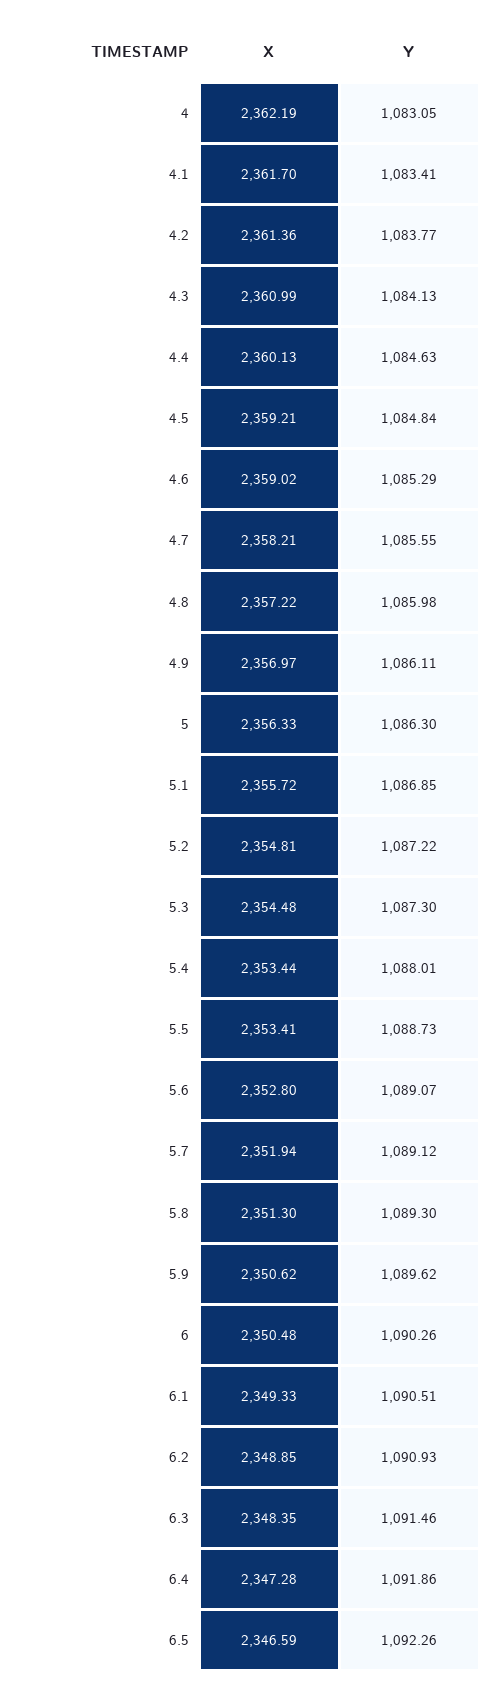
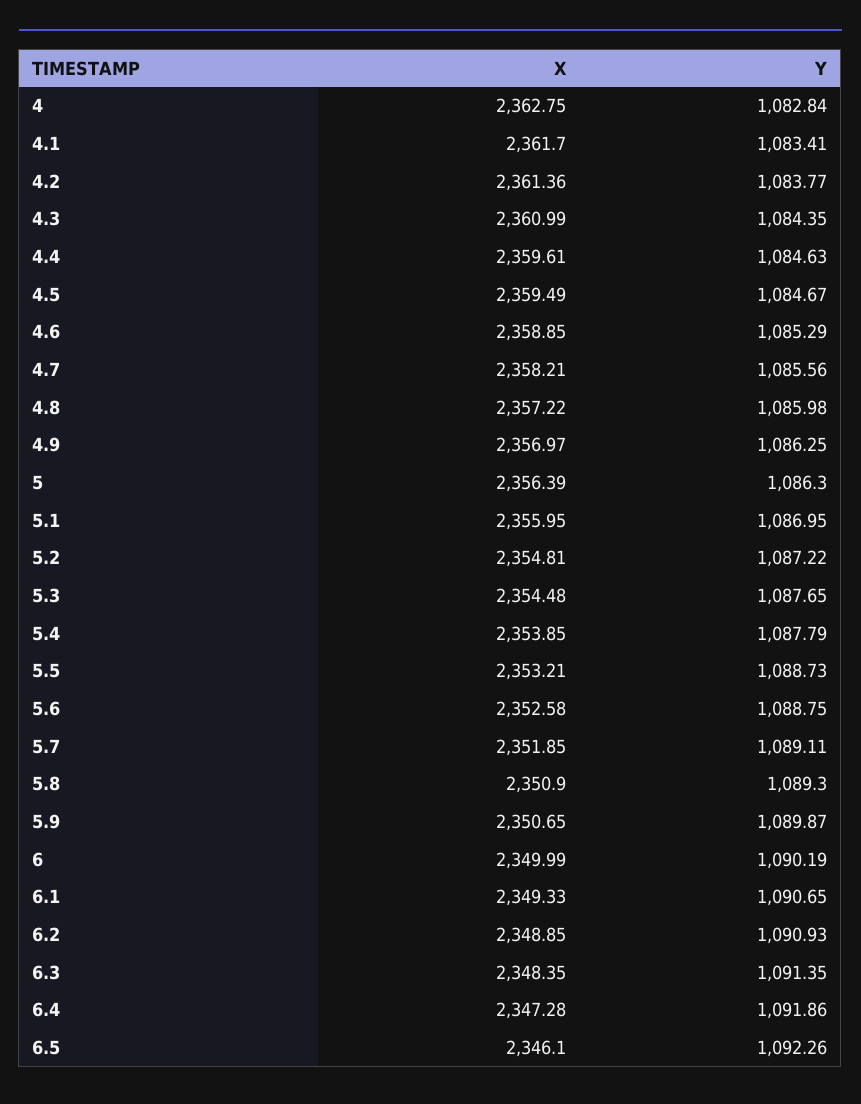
  {
    "X": {
-     "4": 2362.19,
+     "4": 2362.75,
      "4.1": 2361.7,
      "4.2": 2361.36,
      "4.3": 2360.99,
-     "4.4": 2360.13,
+     "4.4": 2359.61,
-     "4.5": 2359.21,
+     "4.5": 2359.49,
-     "4.6": 2359.02,
+     "4.6": 2358.85,
      "4.7": 2358.21,
      "4.8": 2357.22,
      "4.9": 2356.97,
-     "5": 2356.33,
+     "5": 2356.39,
-     "5.1": 2355.72,
+     "5.1": 2355.95,
      "5.2": 2354.81,
      "5.3": 2354.48,
-     "5.4": 2353.44,
+     "5.4": 2353.85,
-     "5.5": 2353.41,
+     "5.5": 2353.21,
-     "5.6": 2352.8,
+     "5.6": 2352.58,
-     "5.7": 2351.94,
+     "5.7": 2351.85,
-     "5.8": 2351.3,
+     "5.8": 2350.9,
-     "5.9": 2350.62,
+     "5.9": 2350.65,
-     "6": 2350.48,
+     "6": 2349.99,
      "6.1": 2349.33,
      "6.2": 2348.85,
      "6.3": 2348.35,
      "6.4": 2347.28,
-     "6.5": 2346.59
+     "6.5": 2346.1
    },
    "Y": {
-     "4": 1083.05,
+     "4": 1082.84,
      "4.1": 1083.41,
      "4.2": 1083.77,
-     "4.3": 1084.13,
+     "4.3": 1084.35,
      "4.4": 1084.63,
-     "4.5": 1084.84,
+     "4.5": 1084.67,
      "4.6": 1085.29,
-     "4.7": 1085.55,
+     "4.7": 1085.56,
      "4.8": 1085.98,
-     "4.9": 1086.11,
+     "4.9": 1086.25,
      "5": 1086.3,
-     "5.1": 1086.85,
+     "5.1": 1086.95,
      "5.2": 1087.22,
-     "5.3": 1087.3,
+     "5.3": 1087.65,
-     "5.4": 1088.01,
+     "5.4": 1087.79,
      "5.5": 1088.73,
-     "5.6": 1089.07,
+     "5.6": 1088.75,
-     "5.7": 1089.12,
+     "5.7": 1089.11,
      "5.8": 1089.3,
-     "5.9": 1089.62,
+     "5.9": 1089.87,
-     "6": 1090.26,
+     "6": 1090.19,
-     "6.1": 1090.51,
+     "6.1": 1090.65,
      "6.2": 1090.93,
-     "6.3": 1091.46,
+     "6.3": 1091.35,
      "6.4": 1091.86,
      "6.5": 1092.26
    }
  }

